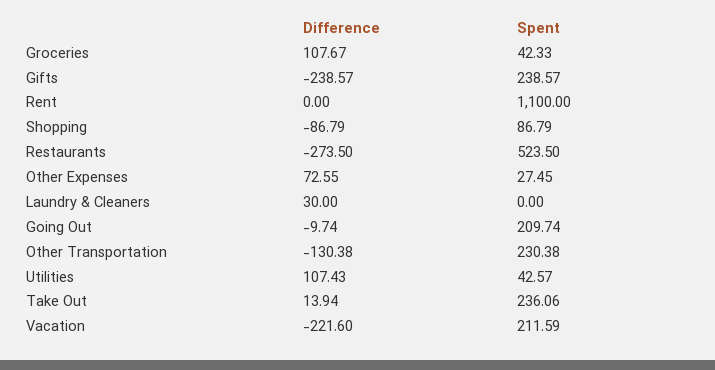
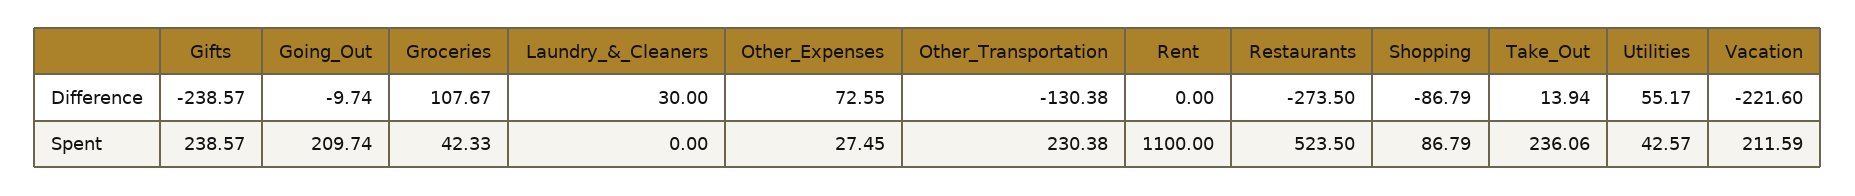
  {
    "Difference": {
      "Groceries": 107.67,
      "Gifts": -238.57,
      "Rent": 0,
      "Shopping": -86.79,
      "Restaurants": -273.5,
      "Other Expenses": 72.55,
      "Laundry & Cleaners": 30,
      "Going Out": -9.74,
      "Other Transportation": -130.38,
-     "Utilities": 107.43,
+     "Utilities": 55.17,
      "Take Out": 13.94,
      "Vacation": -221.6
    },
    "Spent": {
      "Groceries": 42.33,
      "Gifts": 238.57,
      "Rent": 1100,
      "Shopping": 86.79,
      "Restaurants": 523.5,
      "Other Expenses": 27.45,
      "Laundry & Cleaners": 0,
      "Going Out": 209.74,
      "Other Transportation": 230.38,
      "Utilities": 42.57,
      "Take Out": 236.06,
      "Vacation": 211.59
    }
  }

